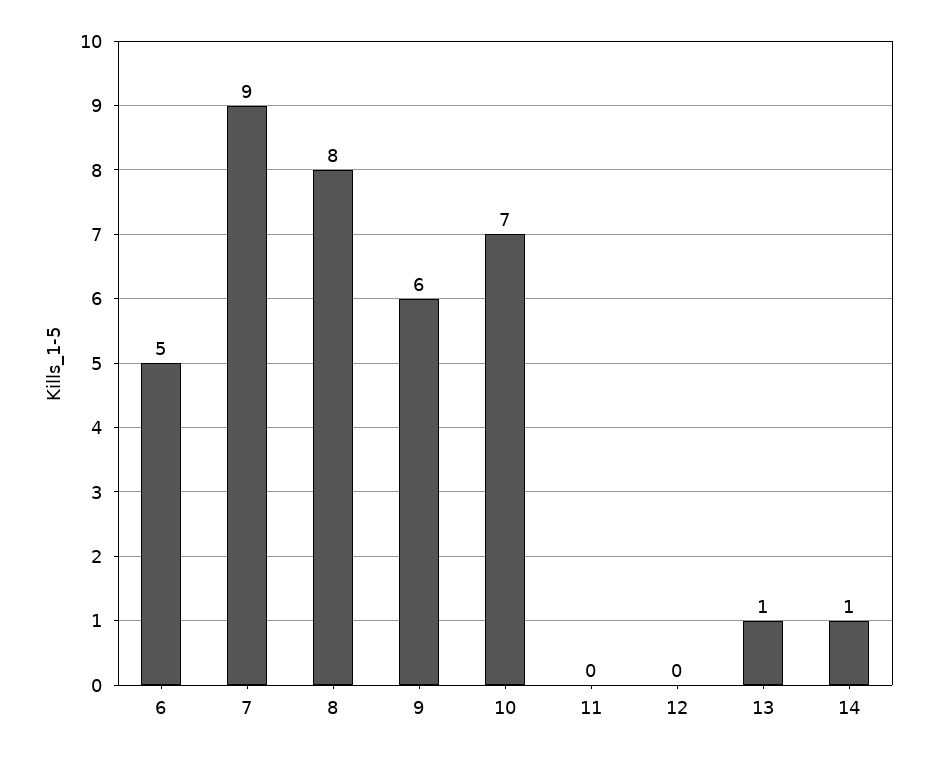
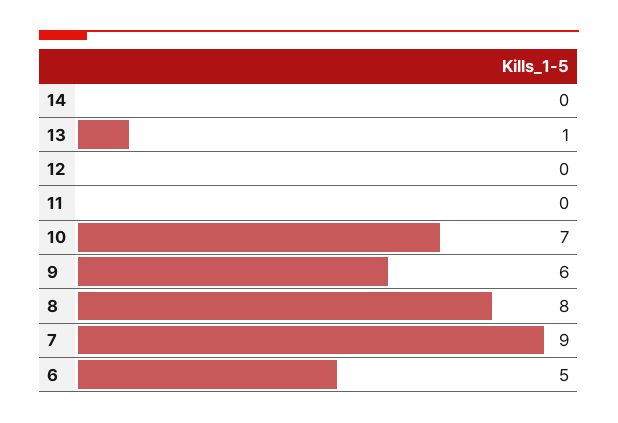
  {
    "6": 5,
    "7": 9,
    "8": 8,
    "9": 6,
    "10": 7,
    "11": 0,
    "12": 0,
    "13": 1,
-   "14": 1
+   "14": 0
  }

